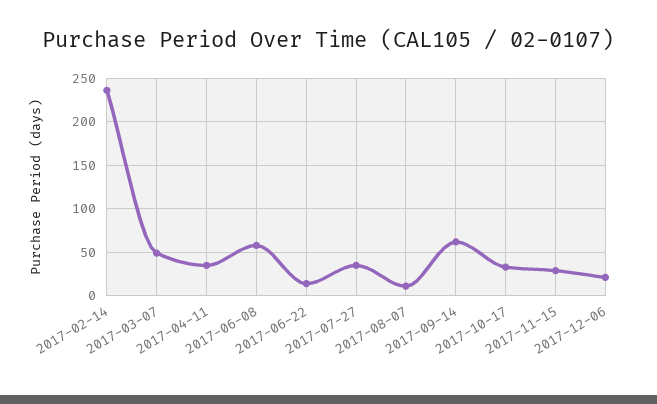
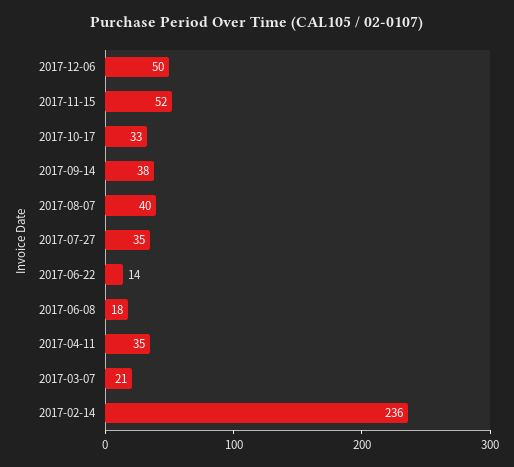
  {
    "2017-02-14": 236,
-   "2017-03-07": 50,
+   "2017-03-07": 21,
    "2017-04-11": 35,
-   "2017-06-08": 60,
+   "2017-06-08": 18,
    "2017-06-22": 14,
    "2017-07-27": 35,
-   "2017-08-07": 10,
+   "2017-08-07": 40,
-   "2017-09-14": 60,
+   "2017-09-14": 38,
    "2017-10-17": 33,
-   "2017-11-15": 30,
+   "2017-11-15": 52,
-   "2017-12-06": 20
+   "2017-12-06": 50
  }

